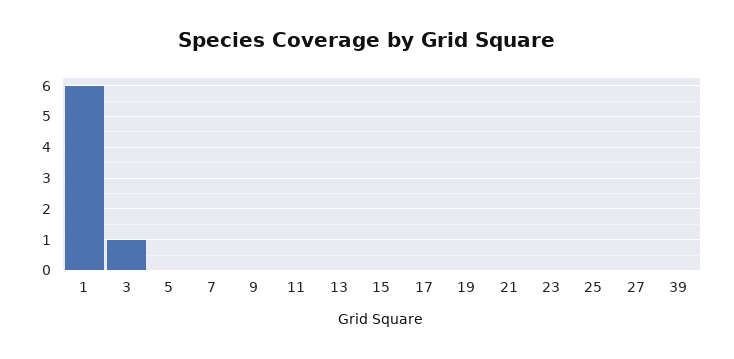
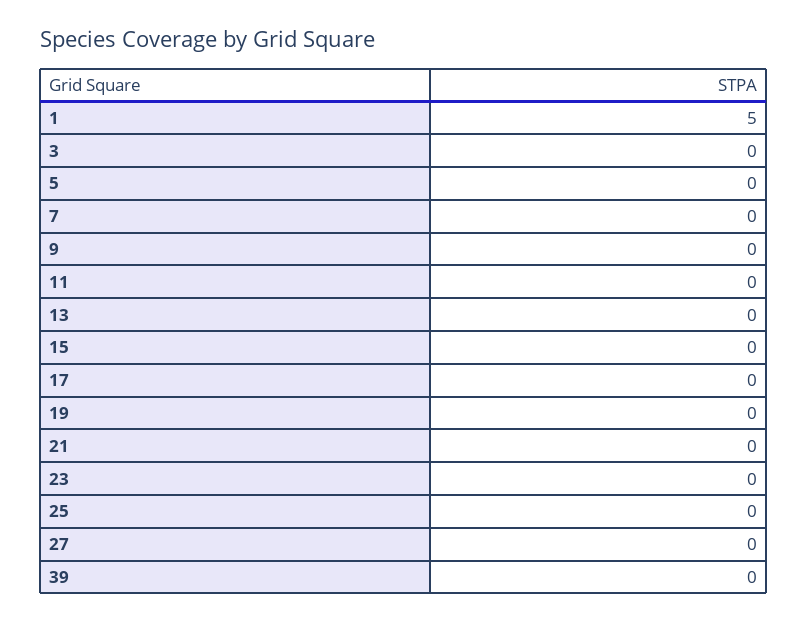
  {
-   "1": 6,
+   "1": 5,
-   "3": 1,
+   "3": 0,
    "5": 0,
    "7": 0,
    "9": 0,
    "11": 0,
    "13": 0,
    "15": 0,
    "17": 0,
    "19": 0,
    "21": 0,
    "23": 0,
    "25": 0,
    "27": 0,
    "39": 0
  }

